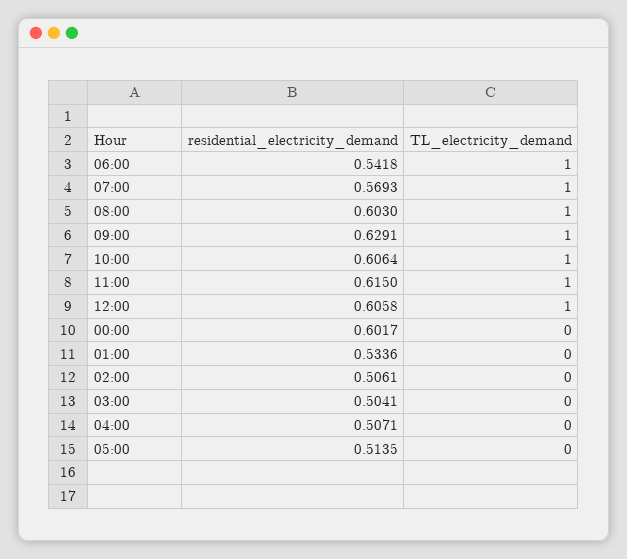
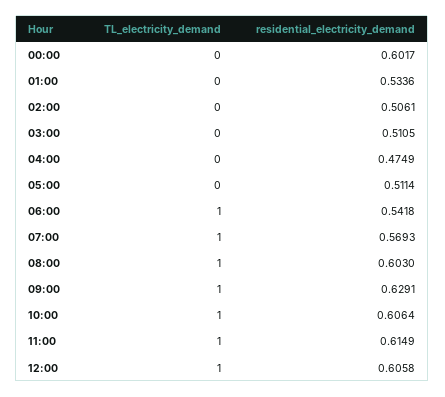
  {
    "residential_electricity_demand": {
      "06:00": 0.5418,
      "07:00": 0.5693,
      "08:00": 0.603,
      "09:00": 0.6291,
      "10:00": 0.6064,
-     "11:00": 0.615,
+     "11:00": 0.6149,
      "12:00": 0.6058,
      "00:00": 0.6017,
      "01:00": 0.5336,
      "02:00": 0.5061,
-     "03:00": 0.5041,
+     "03:00": 0.5105,
-     "04:00": 0.5071,
+     "04:00": 0.4749,
-     "05:00": 0.5135
+     "05:00": 0.5114
    },
    "TL_electricity_demand": {
      "06:00": 1,
      "07:00": 1,
      "08:00": 1,
      "09:00": 1,
      "10:00": 1,
      "11:00": 1,
      "12:00": 1,
      "00:00": 0,
      "01:00": 0,
      "02:00": 0,
      "03:00": 0,
      "04:00": 0,
      "05:00": 0
    }
  }

